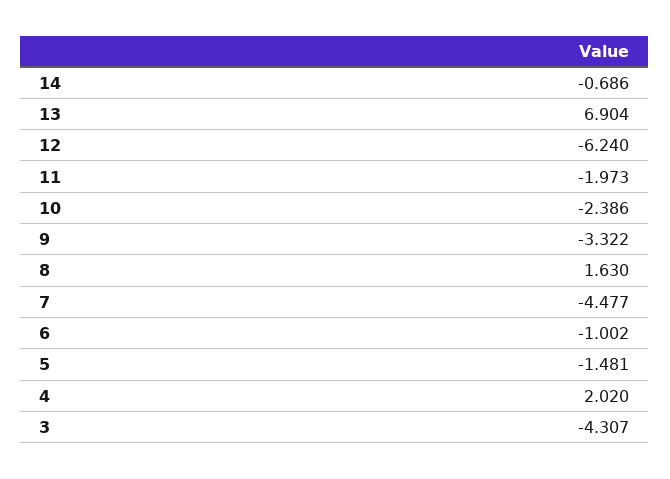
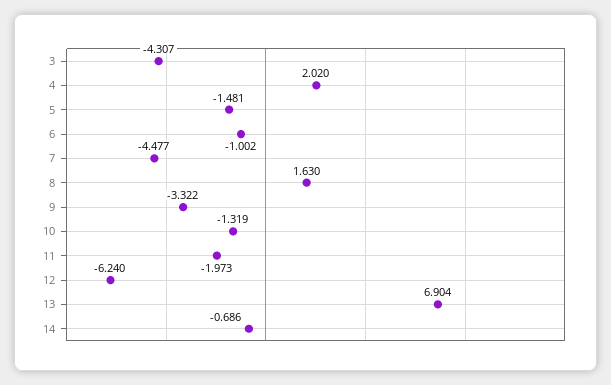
  {
    "14": -0.686,
    "13": 6.904,
    "12": -6.24,
    "11": -1.973,
-   "10": -2.386,
+   "10": -1.319,
    "9": -3.322,
    "8": 1.63,
    "7": -4.477,
    "6": -1.002,
    "5": -1.481,
    "4": 2.02,
    "3": -4.307
  }

